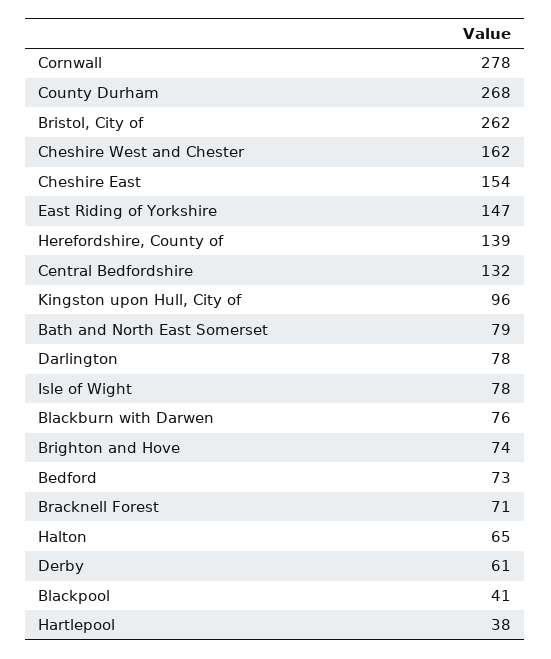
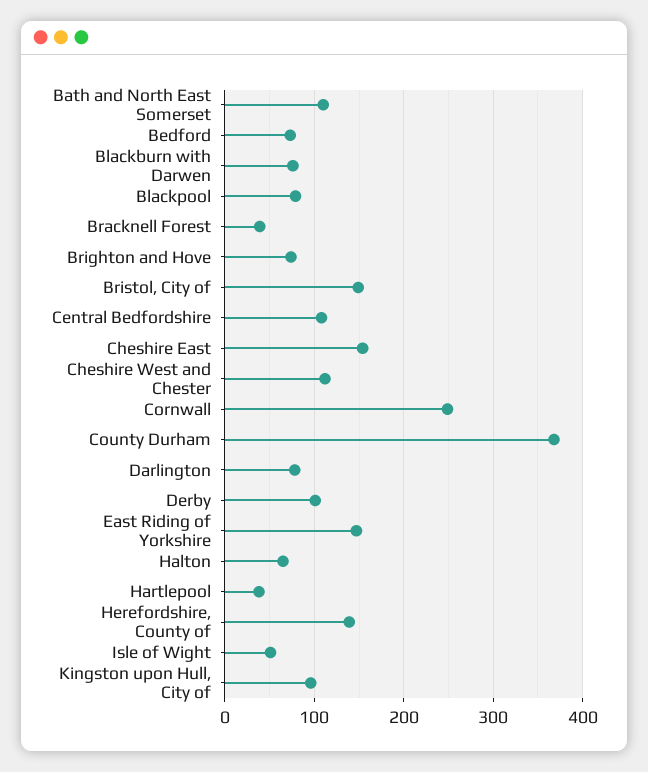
  {
-   "Cornwall": 278,
+   "Cornwall": 250,
-   "County Durham": 268,
+   "County Durham": 370,
-   "Bristol, City of": 262,
+   "Bristol, City of": 150,
-   "Cheshire West and Chester": 162,
+   "Cheshire West and Chester": 110,
    "Cheshire East": 154,
    "East Riding of Yorkshire": 147,
    "Herefordshire, County of": 139,
-   "Central Bedfordshire": 132,
+   "Central Bedfordshire": 110,
    "Kingston upon Hull, City of": 96,
-   "Bath and North East Somerset": 79,
+   "Bath and North East Somerset": 110,
    "Darlington": 78,
-   "Isle of Wight": 78,
+   "Isle of Wight": 50,
    "Blackburn with Darwen": 76,
    "Brighton and Hove": 74,
    "Bedford": 73,
-   "Bracknell Forest": 71,
+   "Bracknell Forest": 40,
    "Halton": 65,
-   "Derby": 61,
+   "Derby": 100,
-   "Blackpool": 41,
+   "Blackpool": 80,
    "Hartlepool": 38
  }

